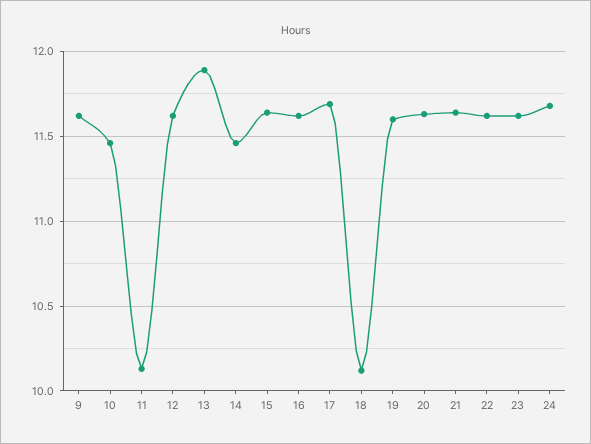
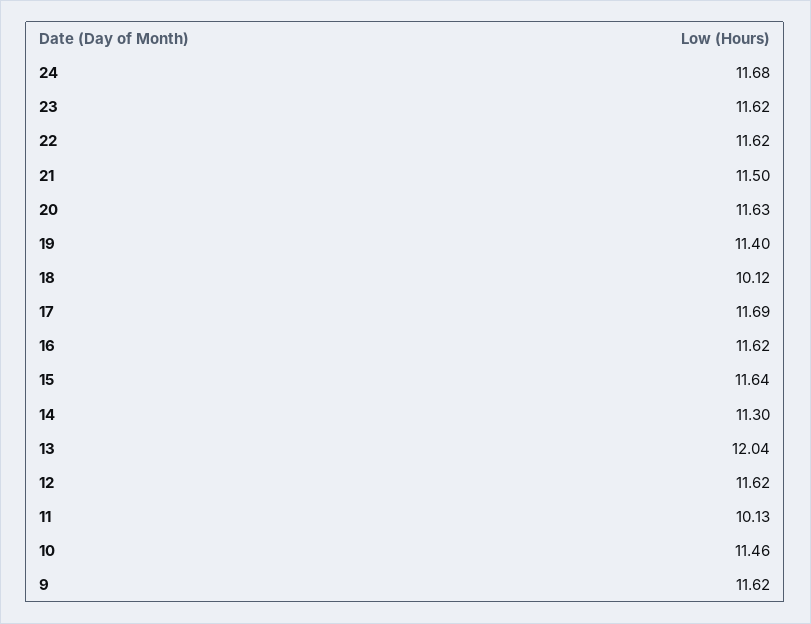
  {
    "9": 11.62,
    "10": 11.46,
    "11": 10.13,
    "12": 11.62,
-   "13": 11.9,
+   "13": 12.04,
-   "14": 11.45,
+   "14": 11.3,
    "15": 11.64,
    "16": 11.62,
    "17": 11.69,
    "18": 10.12,
-   "19": 11.6,
+   "19": 11.4,
    "20": 11.63,
-   "21": 11.65,
+   "21": 11.5,
    "22": 11.62,
    "23": 11.62,
    "24": 11.68
  }

